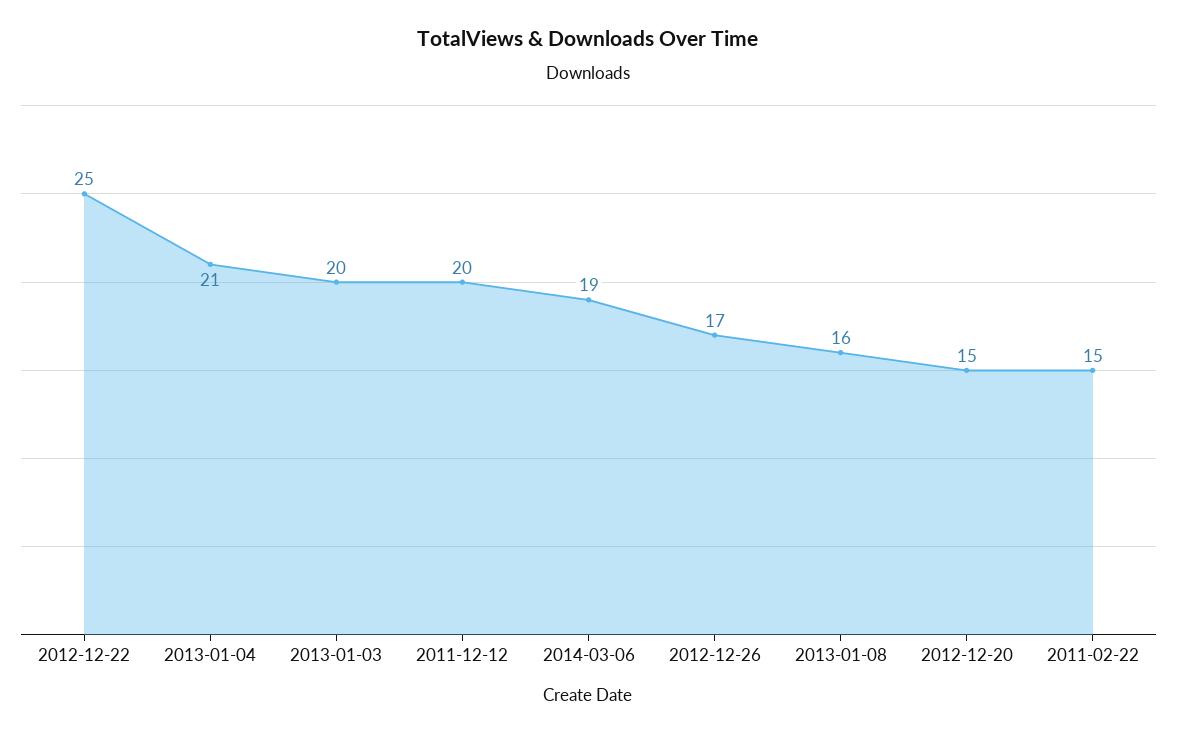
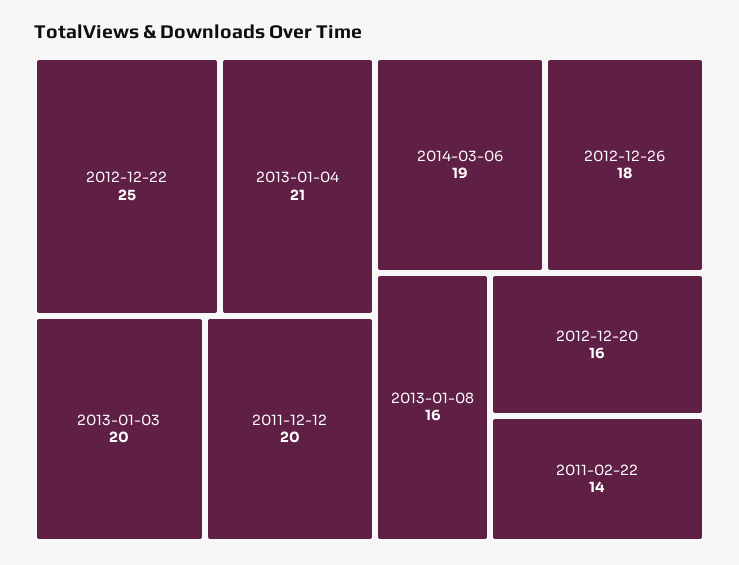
  {
    "2012-12-22": 25,
    "2013-01-04": 21,
    "2013-01-03": 20,
    "2011-12-12": 20,
    "2014-03-06": 19,
-   "2012-12-26": 17,
+   "2012-12-26": 18,
    "2013-01-08": 16,
-   "2012-12-20": 15,
+   "2012-12-20": 16,
-   "2011-02-22": 15
+   "2011-02-22": 14
  }

